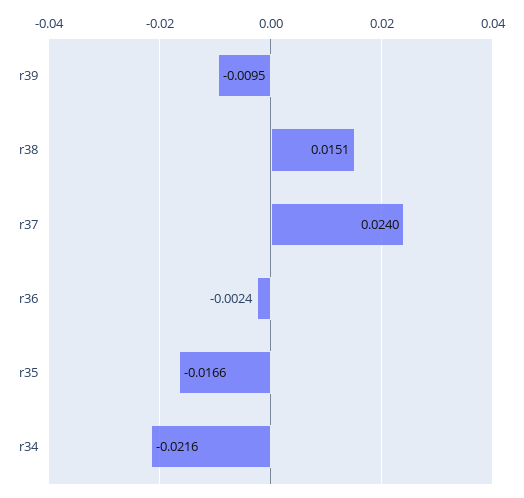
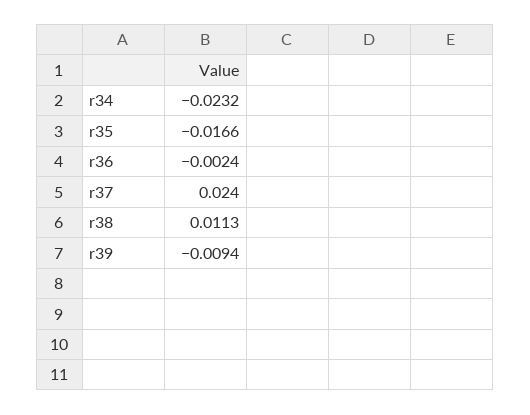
  {
-   "r39": -0.0095,
+   "r39": -0.0094,
-   "r38": 0.0151,
+   "r38": 0.0113,
    "r37": 0.024,
    "r36": -0.0024,
    "r35": -0.0166,
-   "r34": -0.0216
+   "r34": -0.0232
  }

